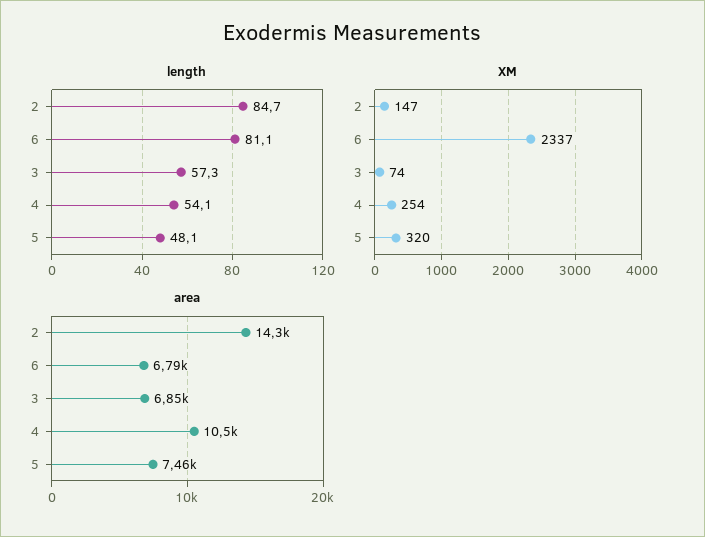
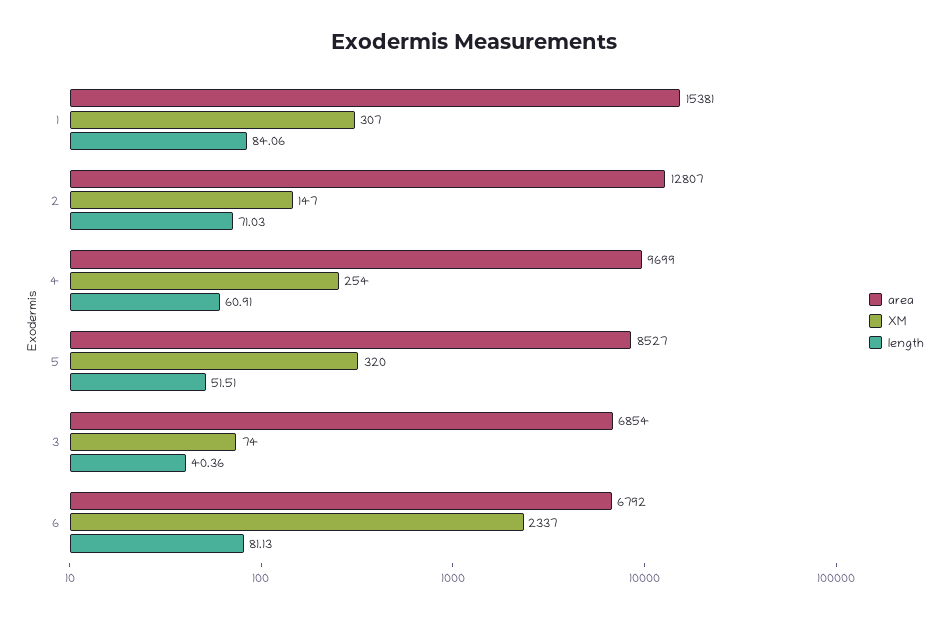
  {
    "length": {
-     "2": 84.7,
+     "2": 71.03,
      "6": 81.13,
-     "3": 57.3,
+     "3": 40.36,
-     "4": 54.1,
+     "4": 60.91,
-     "5": 48.1
+     "5": 51.51,
+     "1": 84.06
    },
    "XM": {
      "2": 147,
      "6": 2337,
      "3": 74,
      "4": 254,
-     "5": 320
+     "5": 320,
+     "1": 307
    },
    "area": {
-     "2": 14300,
+     "2": 12807,
      "6": 6792,
      "3": 6854,
-     "4": 10500,
+     "4": 9699,
-     "5": 7460
+     "5": 8527,
+     "1": 15381
    }
  }

